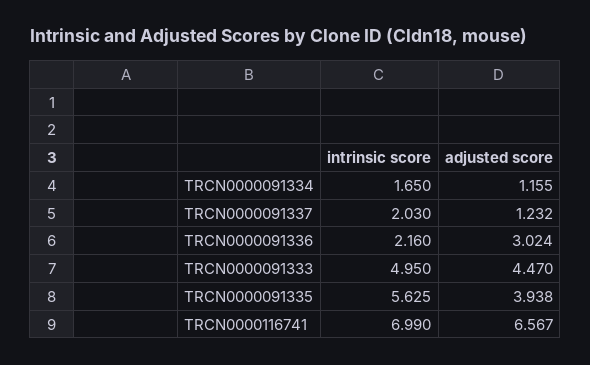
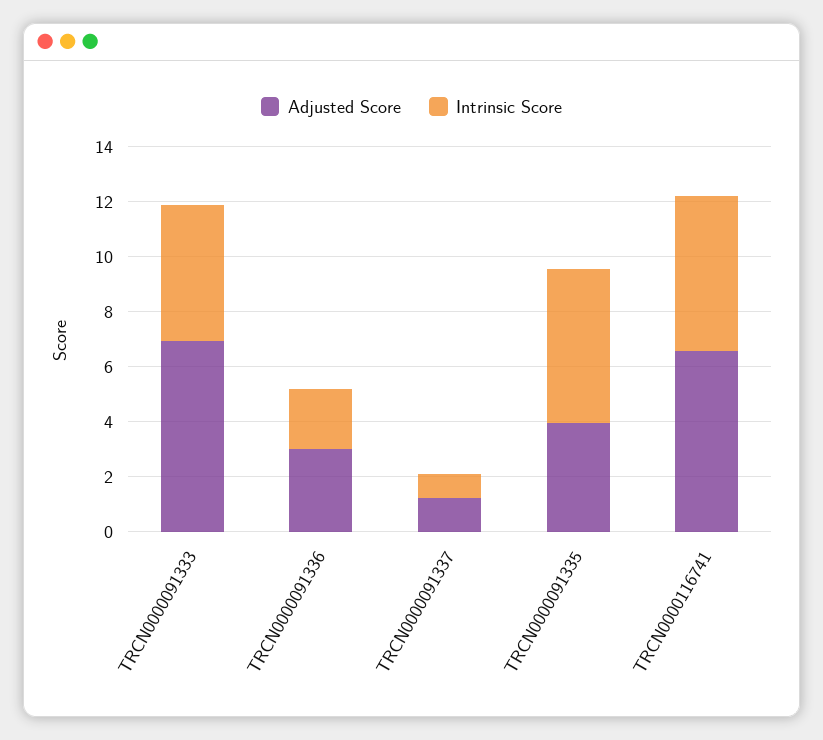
  {
    "intrinsic score": {
-     "TRCN0000091334": 1.65,
-     "TRCN0000091337": 2.03,
+     "TRCN0000091337": 1,
      "TRCN0000091336": 2.16,
      "TRCN0000091333": 4.95,
      "TRCN0000091335": 5.625,
-     "TRCN0000116741": 6.99
+     "TRCN0000116741": 5.5
    },
    "adjusted score": {
-     "TRCN0000091334": 1.155,
      "TRCN0000091337": 1.232,
      "TRCN0000091336": 3.024,
-     "TRCN0000091333": 4.47,
+     "TRCN0000091333": 7,
      "TRCN0000091335": 3.938,
      "TRCN0000116741": 6.567
    }
  }

